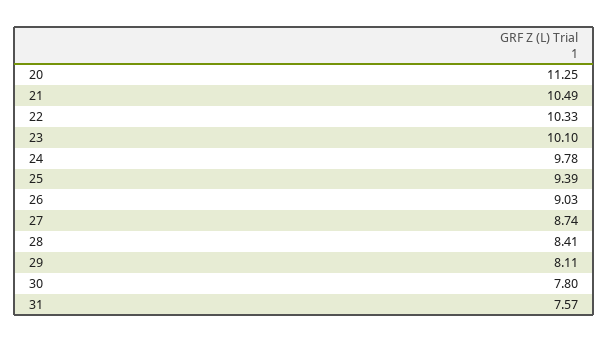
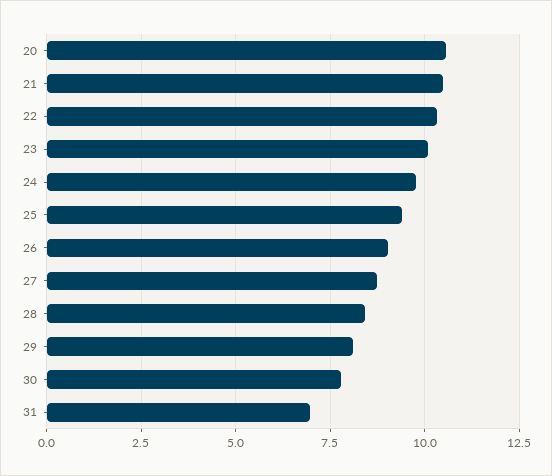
  {
-   "20": 11.25,
+   "20": 10.5,
    "21": 10.49,
    "22": 10.33,
    "23": 10.1,
    "24": 9.78,
    "25": 9.39,
    "26": 9.03,
    "27": 8.74,
    "28": 8.41,
    "29": 8.11,
    "30": 7.8,
-   "31": 7.57
+   "31": 7
  }

